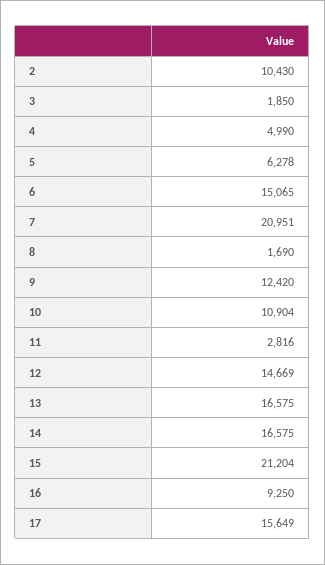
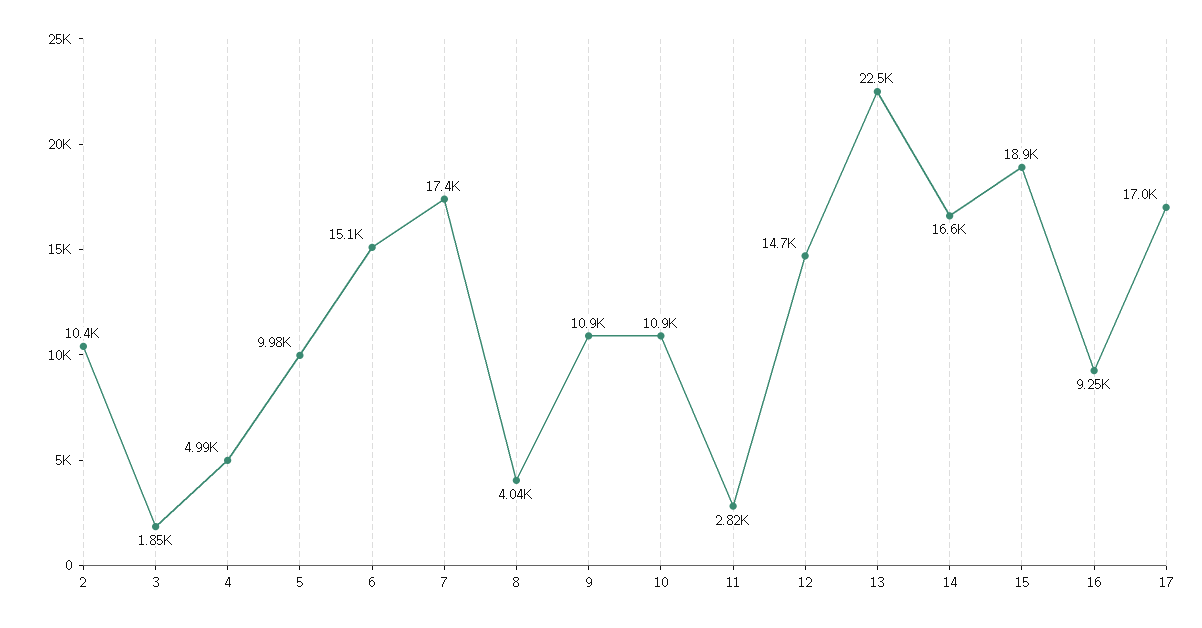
  {
    "2": 10430,
    "3": 1850,
    "4": 4990,
-   "5": 6278,
+   "5": 9980,
    "6": 15065,
-   "7": 20951,
+   "7": 17400,
-   "8": 1690,
+   "8": 4040,
-   "9": 12420,
+   "9": 10900,
    "10": 10904,
    "11": 2816,
    "12": 14669,
-   "13": 16575,
+   "13": 22500,
    "14": 16575,
-   "15": 21204,
+   "15": 18900,
    "16": 9250,
-   "17": 15649
+   "17": 17000
  }

